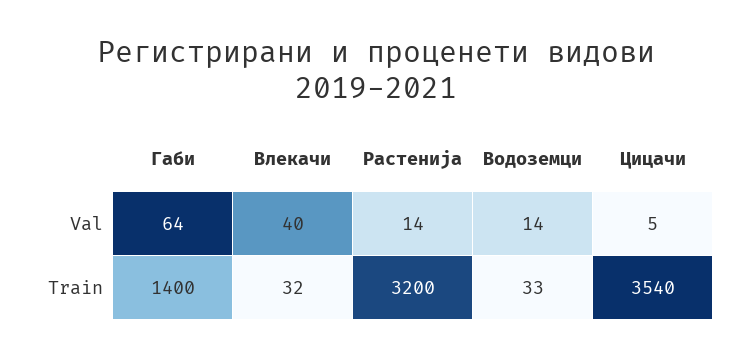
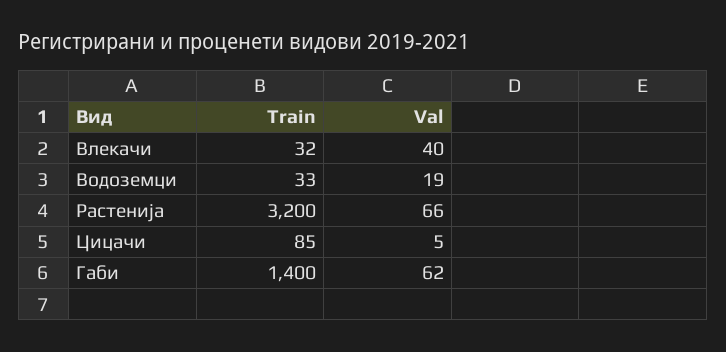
  {
    "Габи": {
-     "Val": 64,
+     "Val": 62,
      "Train": 1400
    },
    "Влекачи": {
      "Val": 40,
      "Train": 32
    },
    "Растенија": {
-     "Val": 14,
+     "Val": 66,
      "Train": 3200
    },
    "Водоземци": {
-     "Val": 14,
+     "Val": 19,
      "Train": 33
    },
    "Цицачи": {
      "Val": 5,
-     "Train": 3540
+     "Train": 85
    }
  }

